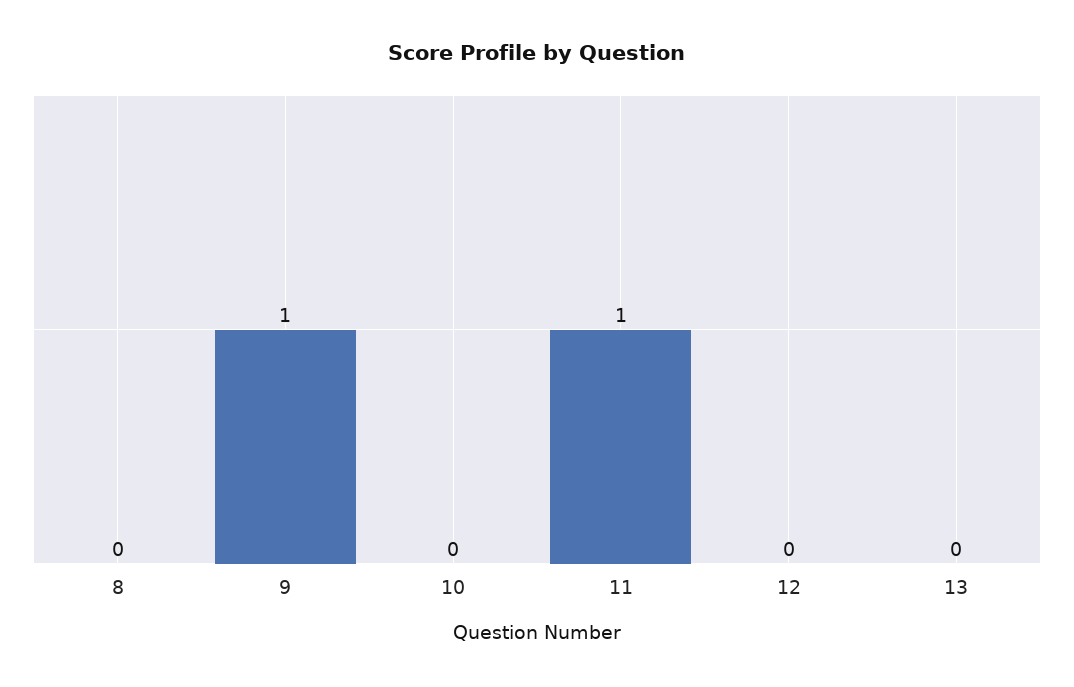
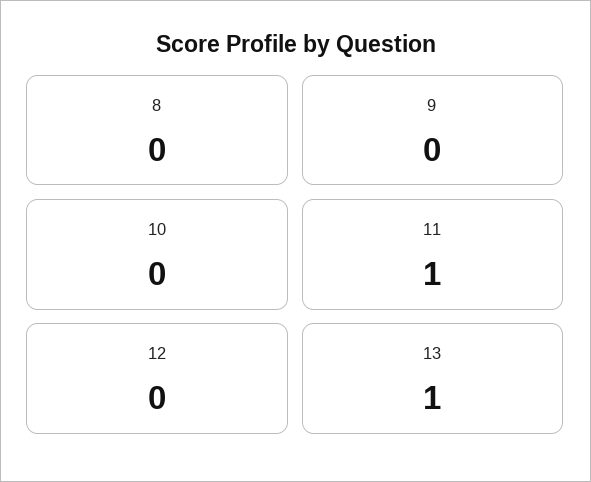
  {
    "8": 0,
-   "9": 1,
+   "9": 0,
    "10": 0,
    "11": 1,
    "12": 0,
-   "13": 0
+   "13": 1
  }

